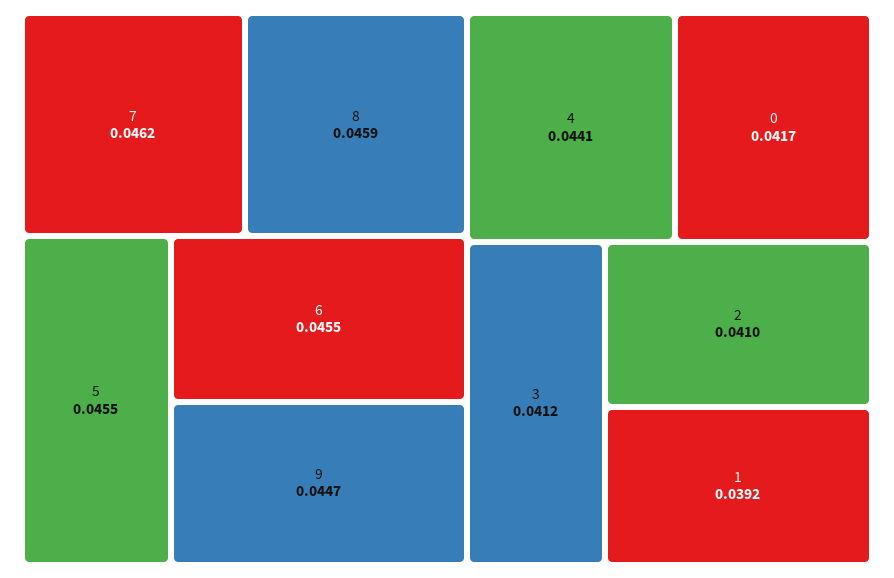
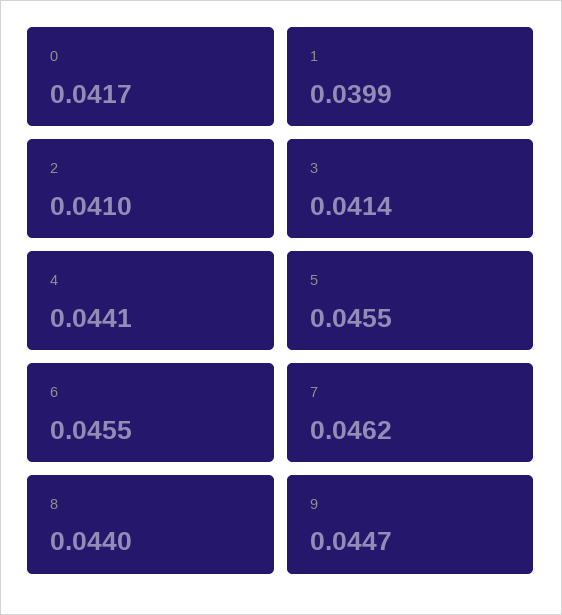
  {
    "7": 0.0462,
-   "8": 0.0459,
+   "8": 0.044,
    "5": 0.0455,
    "6": 0.0455,
    "9": 0.0447,
    "4": 0.0441,
    "0": 0.0417,
-   "3": 0.0412,
+   "3": 0.0414,
    "2": 0.041,
-   "1": 0.0392
+   "1": 0.0399
  }

